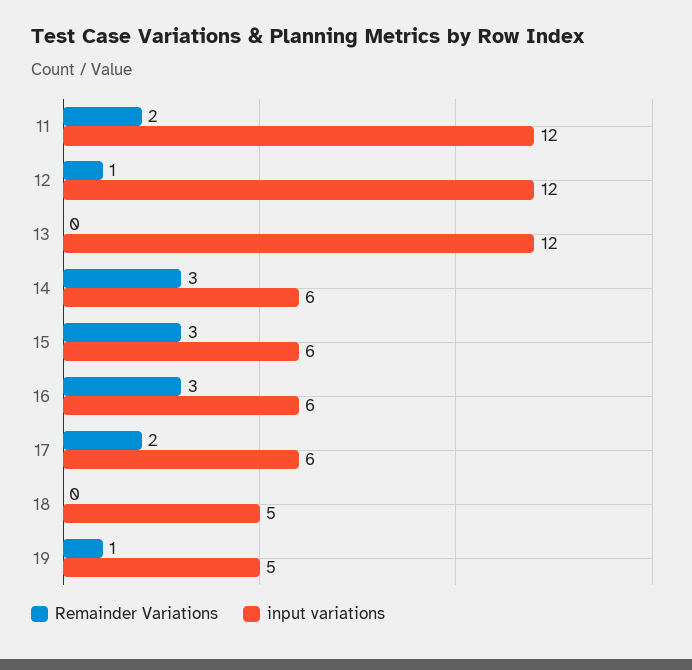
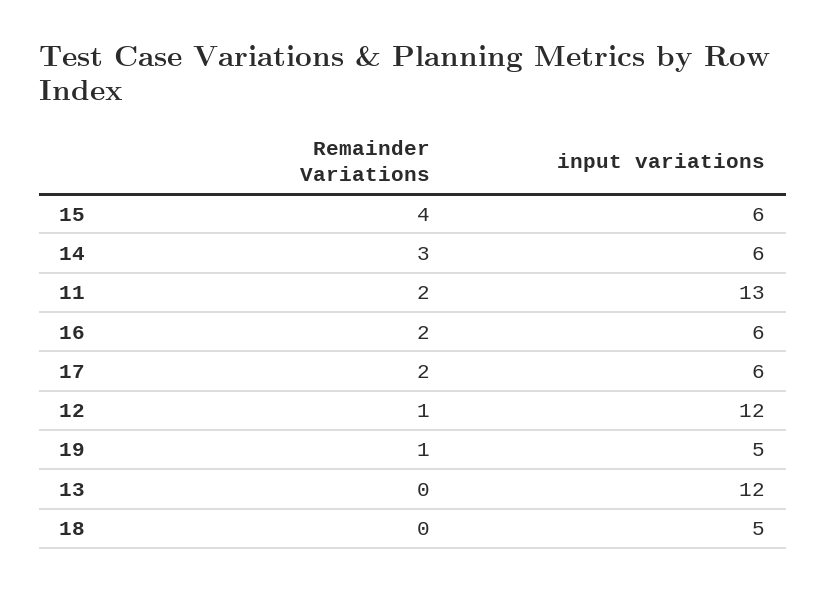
  {
    "Remainder Variations": {
      "11": 2,
      "12": 1,
      "13": 0,
      "14": 3,
-     "15": 3,
+     "15": 4,
-     "16": 3,
+     "16": 2,
      "17": 2,
      "18": 0,
      "19": 1
    },
    "input variations": {
-     "11": 12,
+     "11": 13,
      "12": 12,
      "13": 12,
      "14": 6,
      "15": 6,
      "16": 6,
      "17": 6,
      "18": 5,
      "19": 5
    }
  }

